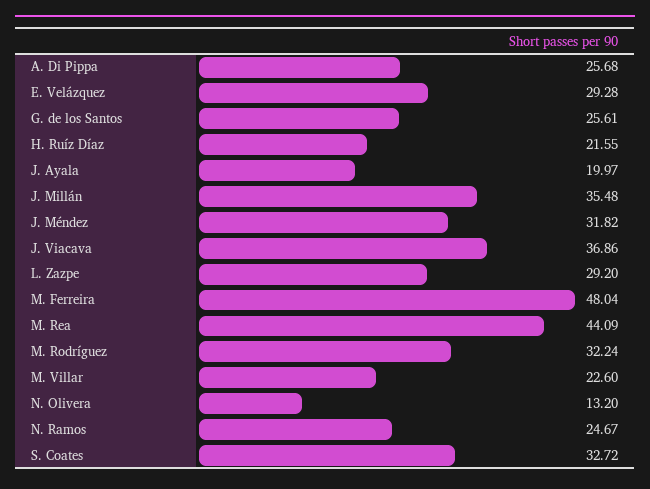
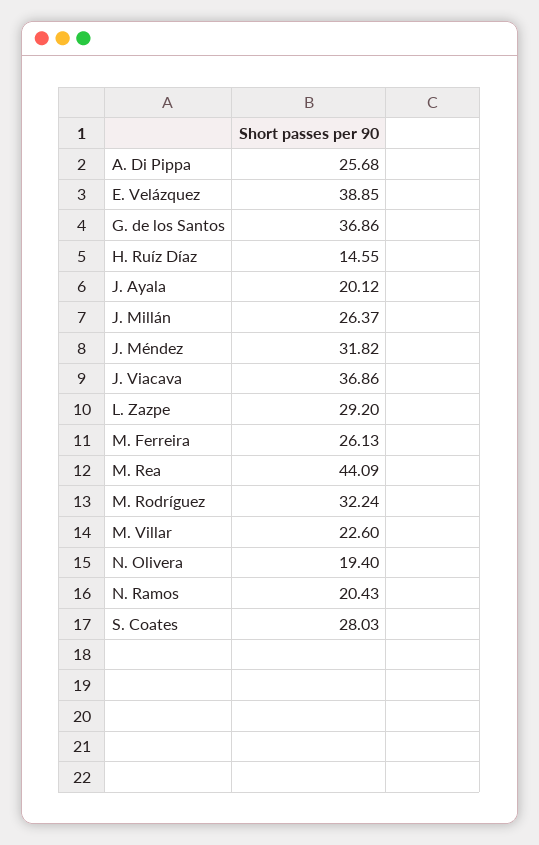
  {
    "A. Di Pippa": 25.68,
-   "E. Velázquez": 29.28,
+   "E. Velázquez": 38.85,
-   "G. de los Santos": 25.61,
+   "G. de los Santos": 36.86,
-   "H. Ruíz Díaz": 21.55,
+   "H. Ruíz Díaz": 14.55,
-   "J. Ayala": 19.97,
+   "J. Ayala": 20.12,
-   "J. Millán": 35.48,
+   "J. Millán": 26.37,
    "J. Méndez": 31.82,
    "J. Viacava": 36.86,
    "L. Zazpe": 29.2,
-   "M. Ferreira": 48.04,
+   "M. Ferreira": 26.13,
    "M. Rea": 44.09,
    "M. Rodríguez": 32.24,
    "M. Villar": 22.6,
-   "N. Olivera": 13.2,
+   "N. Olivera": 19.4,
-   "N. Ramos": 24.67,
+   "N. Ramos": 20.43,
-   "S. Coates": 32.72
+   "S. Coates": 28.03
  }

